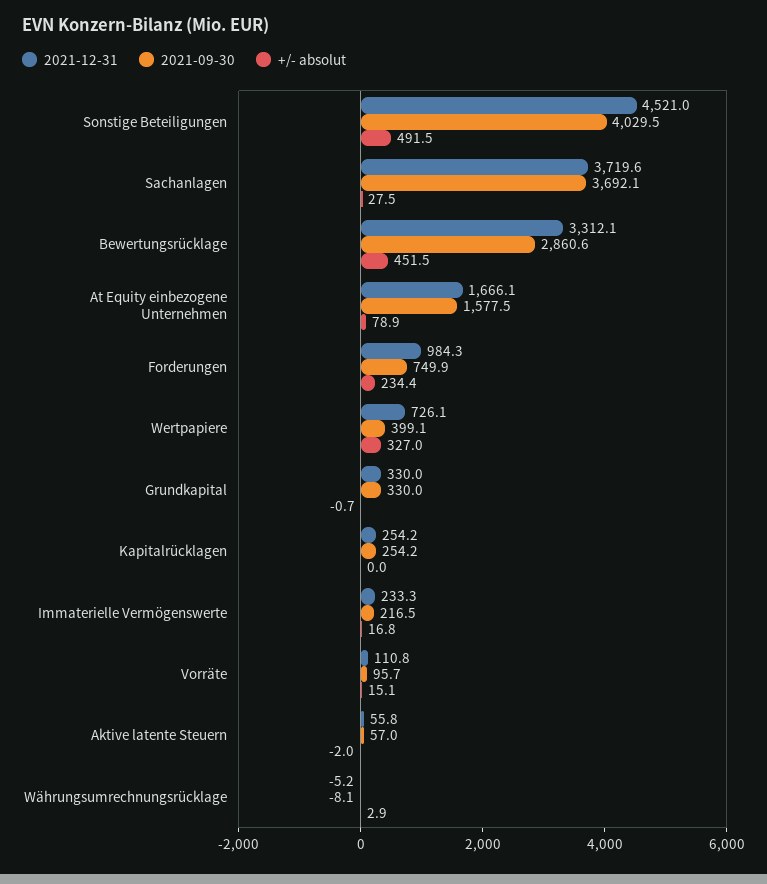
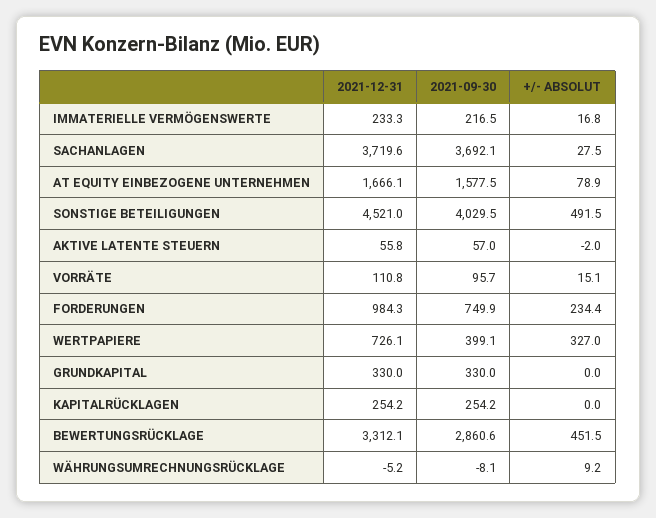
  {
    "2021-12-31": {
      "Sonstige Beteiligungen": 4521,
      "Sachanlagen": 3719.6,
      "Bewertungsrücklage": 3312.1,
      "At Equity einbezogene Unternehmen": 1666.1,
      "Forderungen": 984.3,
      "Wertpapiere": 726.1,
      "Grundkapital": 330,
      "Kapitalrücklagen": 254.2,
      "Immaterielle Vermögenswerte": 233.3,
      "Vorräte": 110.8,
      "Aktive latente Steuern": 55.8,
      "Währungsumrechnungsrücklage": -5.2
    },
    "2021-09-30": {
      "Sonstige Beteiligungen": 4029.5,
      "Sachanlagen": 3692.1,
      "Bewertungsrücklage": 2860.6,
      "At Equity einbezogene Unternehmen": 1577.5,
      "Forderungen": 749.9,
      "Wertpapiere": 399.1,
      "Grundkapital": 330,
      "Kapitalrücklagen": 254.2,
      "Immaterielle Vermögenswerte": 216.5,
      "Vorräte": 95.7,
      "Aktive latente Steuern": 57,
      "Währungsumrechnungsrücklage": -8.1
    },
    "+/- absolut": {
      "Sonstige Beteiligungen": 491.5,
      "Sachanlagen": 27.5,
      "Bewertungsrücklage": 451.5,
      "At Equity einbezogene Unternehmen": 78.9,
      "Forderungen": 234.4,
      "Wertpapiere": 327,
-     "Grundkapital": -0.7,
+     "Grundkapital": 0,
      "Kapitalrücklagen": 0,
      "Immaterielle Vermögenswerte": 16.8,
      "Vorräte": 15.1,
      "Aktive latente Steuern": -2,
-     "Währungsumrechnungsrücklage": 2.9
+     "Währungsumrechnungsrücklage": 9.2
    }
  }

